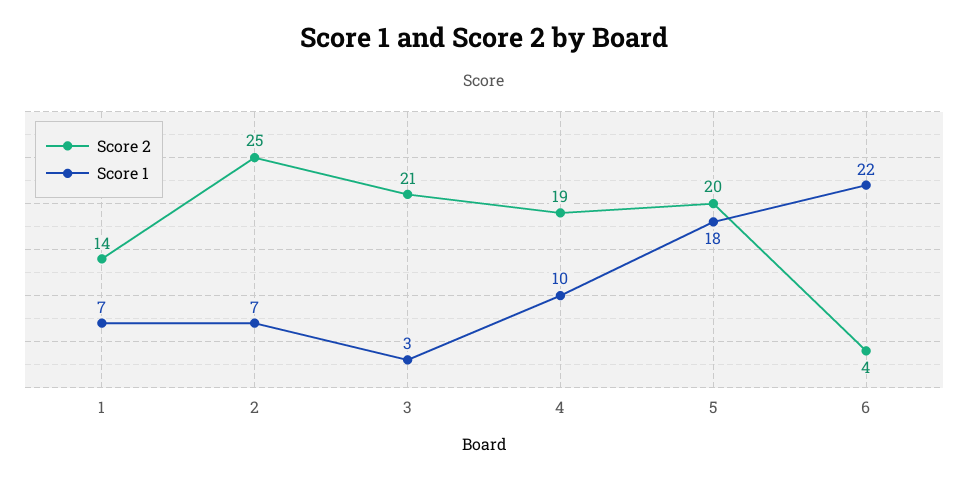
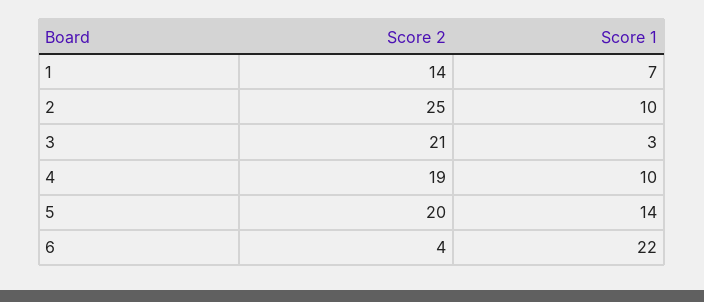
  {
    "Score 2": {
      "1": 14,
      "2": 25,
      "3": 21,
      "4": 19,
      "5": 20,
      "6": 4
    },
    "Score 1": {
      "1": 7,
-     "2": 7,
+     "2": 10,
      "3": 3,
      "4": 10,
-     "5": 18,
+     "5": 14,
      "6": 22
    }
  }

